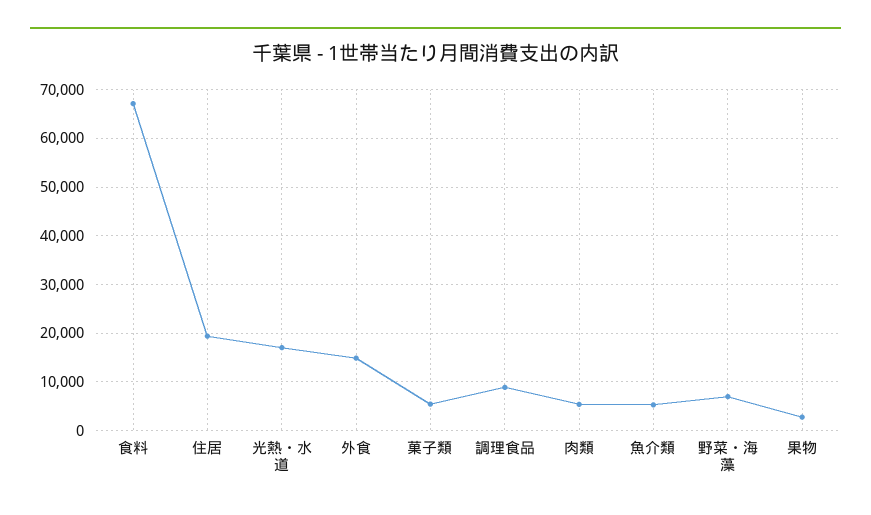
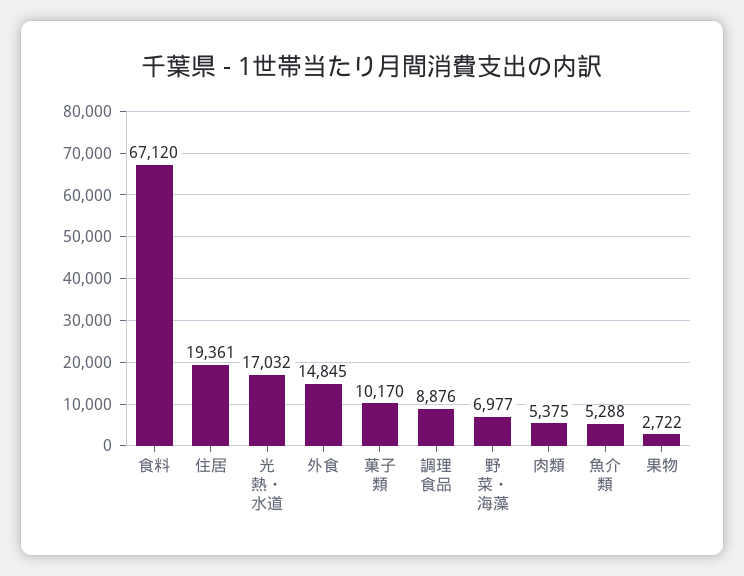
  {
    "食料": 67120,
    "住居": 19361,
    "光熱・水道": 17032,
    "外食": 14845,
-   "菓子類": 6000,
+   "菓子類": 10170,
    "調理食品": 8876,
    "肉類": 5375,
    "魚介類": 5288,
    "野菜・海藻": 6977,
    "果物": 2722
  }

